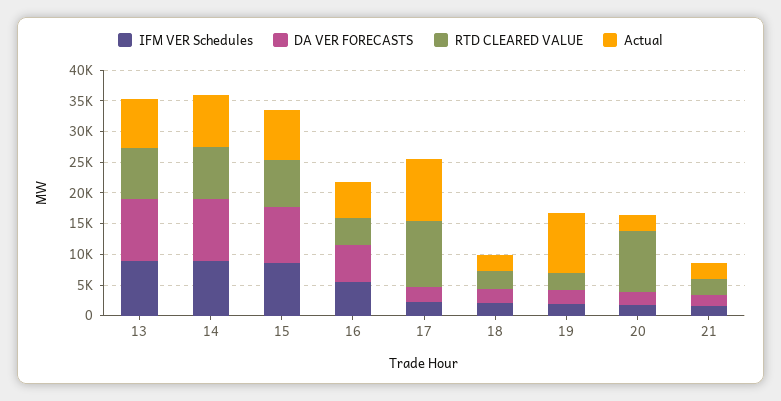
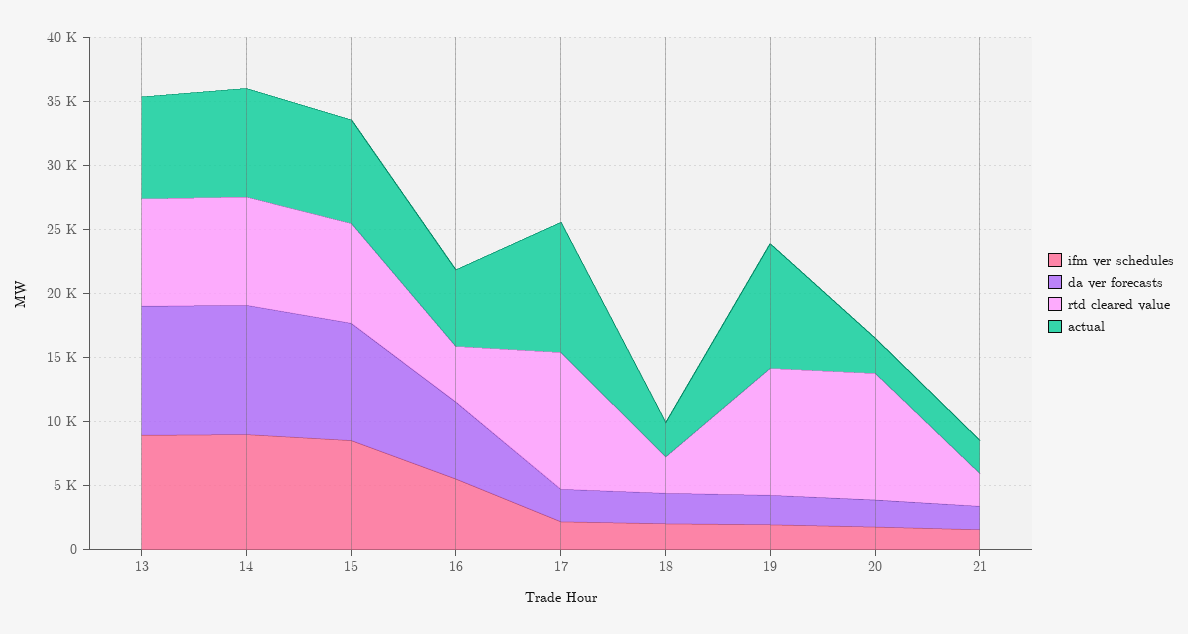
  {
    "IFM VER Schedules": {
      "13": 9000,
      "14": 9000,
      "15": 9000,
      "16": 6000,
      "17": 2000,
      "18": 2000,
      "19": 2000,
      "20": 2000,
      "21": 2000
    },
    "DA VER FORECASTS": {
      "13": 10000,
      "14": 10000,
      "15": 9000,
      "16": 6000,
      "17": 3000,
      "18": 2000,
      "19": 2000,
      "20": 2000,
      "21": 2000
    },
    "RTD CLEARED VALUE": {
      "13": 8000,
      "14": 8000,
      "15": 8000,
      "16": 4000,
      "17": 11000,
      "18": 3000,
-     "19": 2500,
+     "19": 10000,
      "20": 10000,
      "21": 3000
    },
    "Actual": {
      "13": 8000,
      "14": 8000,
      "15": 8000,
      "16": 6000,
      "17": 10000,
      "18": 3000,
      "19": 10000,
      "20": 3000,
      "21": 3000
    }
  }

